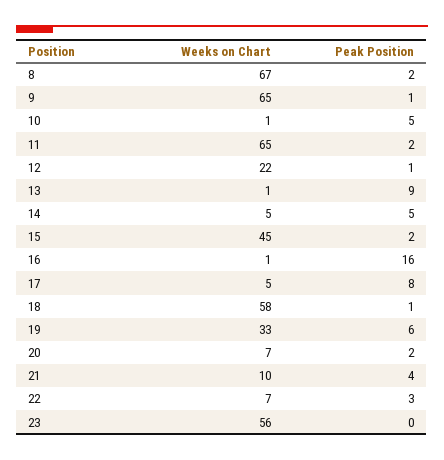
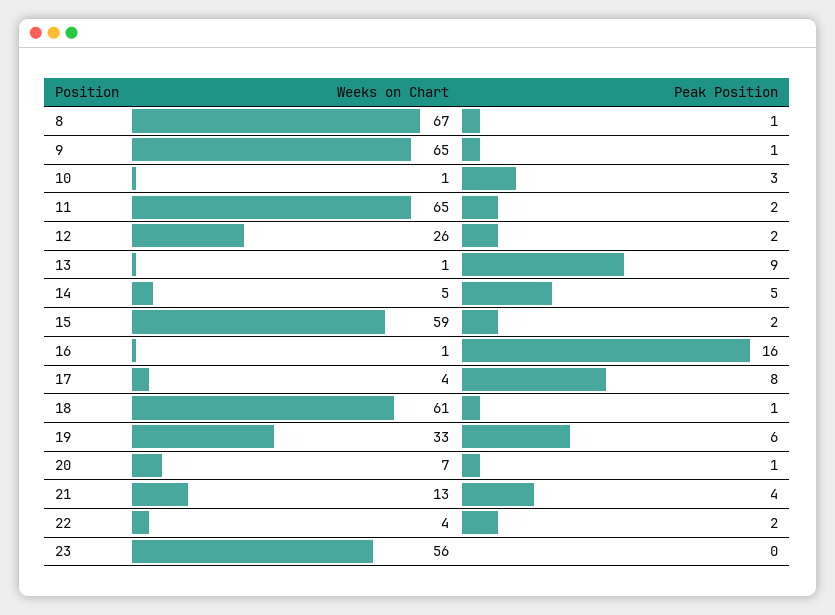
  {
    "Weeks on Chart": {
      "8": 67,
      "9": 65,
      "10": 1,
      "11": 65,
-     "12": 22,
+     "12": 26,
      "13": 1,
      "14": 5,
-     "15": 45,
+     "15": 59,
      "16": 1,
-     "17": 5,
+     "17": 4,
-     "18": 58,
+     "18": 61,
      "19": 33,
      "20": 7,
-     "21": 10,
+     "21": 13,
-     "22": 7,
+     "22": 4,
      "23": 56
    },
    "Peak Position": {
-     "8": 2,
+     "8": 1,
      "9": 1,
-     "10": 5,
+     "10": 3,
      "11": 2,
-     "12": 1,
+     "12": 2,
      "13": 9,
      "14": 5,
      "15": 2,
      "16": 16,
      "17": 8,
      "18": 1,
      "19": 6,
-     "20": 2,
+     "20": 1,
      "21": 4,
-     "22": 3,
+     "22": 2,
      "23": 0
    }
  }

